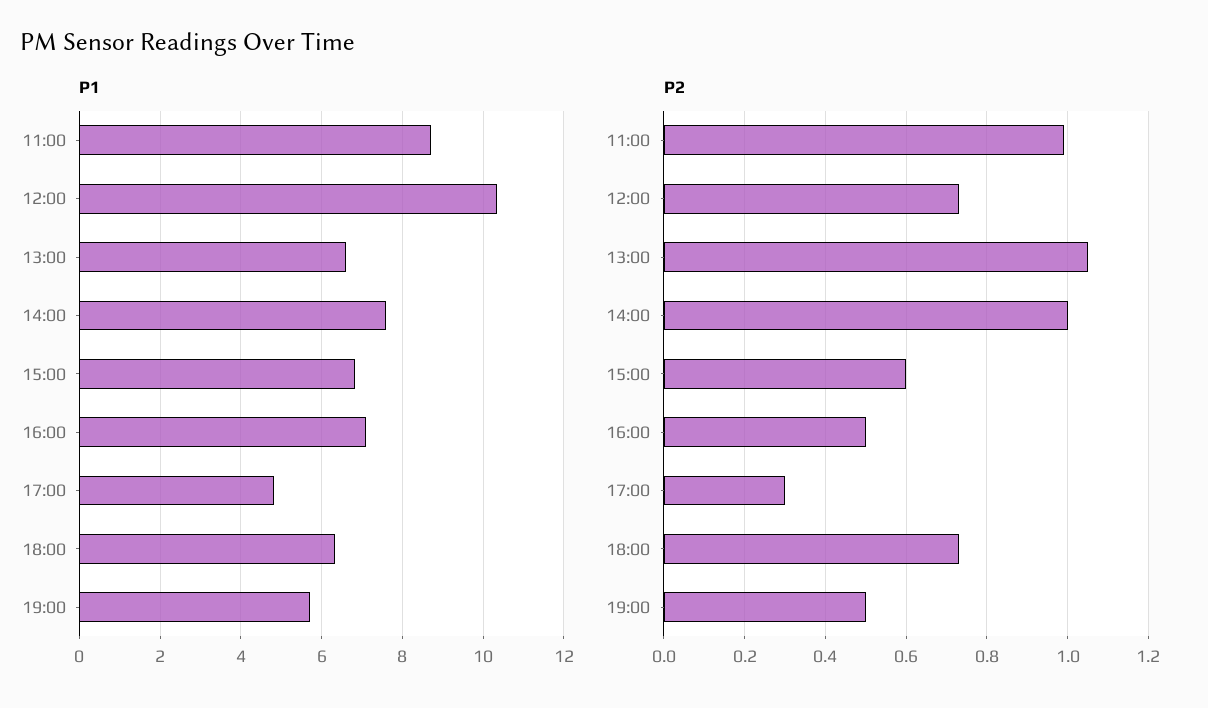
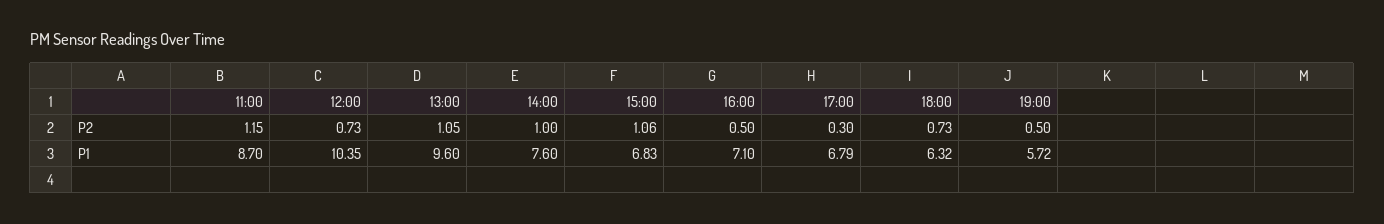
  {
    "P1": {
      "11:00": 8.7,
      "12:00": 10.35,
-     "13:00": 6.6,
+     "13:00": 9.6,
      "14:00": 7.6,
      "15:00": 6.83,
      "16:00": 7.1,
-     "17:00": 4.8,
+     "17:00": 6.79,
      "18:00": 6.32,
      "19:00": 5.72
    },
    "P2": {
-     "11:00": 1,
+     "11:00": 1.15,
      "12:00": 0.73,
      "13:00": 1.05,
      "14:00": 1,
-     "15:00": 0.6,
+     "15:00": 1.06,
      "16:00": 0.5,
      "17:00": 0.3,
      "18:00": 0.73,
      "19:00": 0.5
    }
  }

